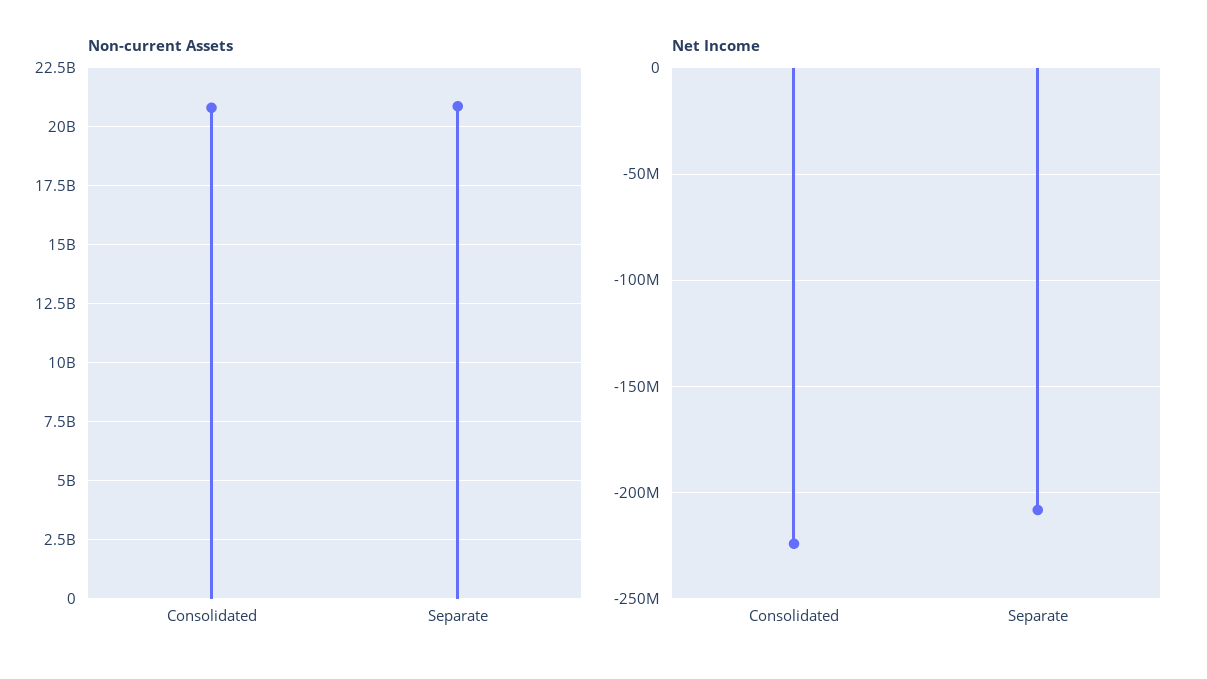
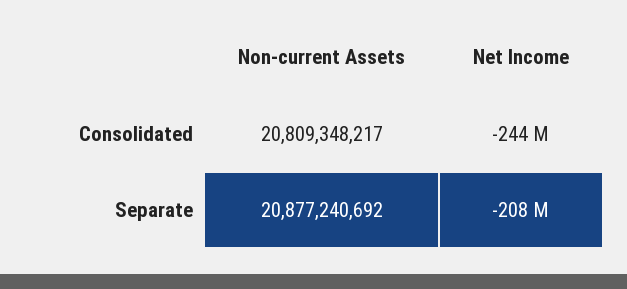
  {
    "Non-current Assets": {
      "Consolidated": 20809348217,
      "Separate": 20877240692
    },
    "Net Income": {
-     "Consolidated": -225000000,
+     "Consolidated": -244000000,
      "Separate": -208000000
    }
  }

